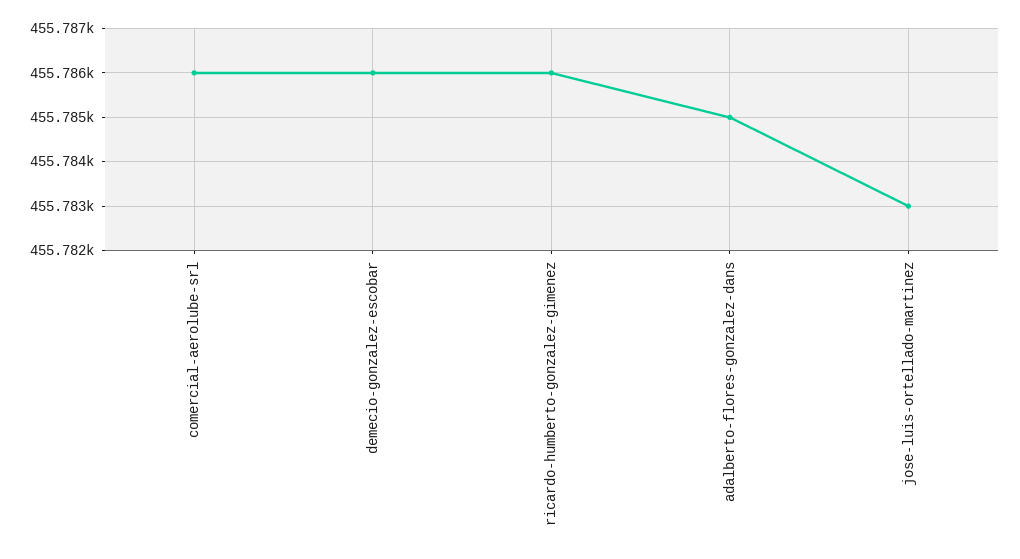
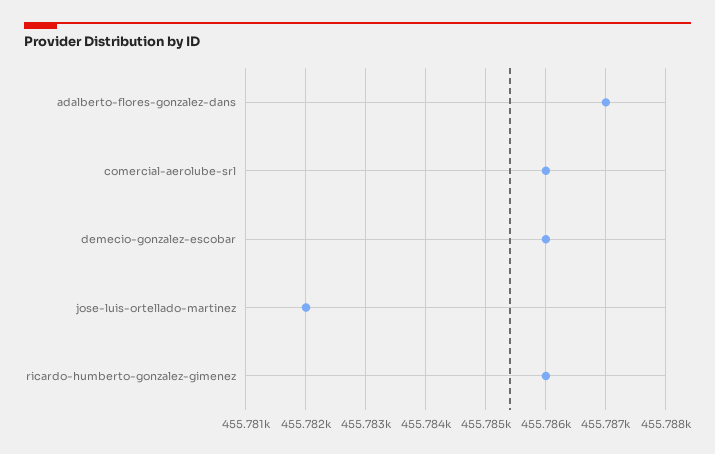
  {
    "comercial-aerolube-srl": 455786,
    "demecio-gonzalez-escobar": 455786,
    "ricardo-humberto-gonzalez-gimenez": 455786,
-   "adalberto-flores-gonzalez-dans": 455785,
+   "adalberto-flores-gonzalez-dans": 455787,
-   "jose-luis-ortellado-martinez": 455783
+   "jose-luis-ortellado-martinez": 455782
  }

